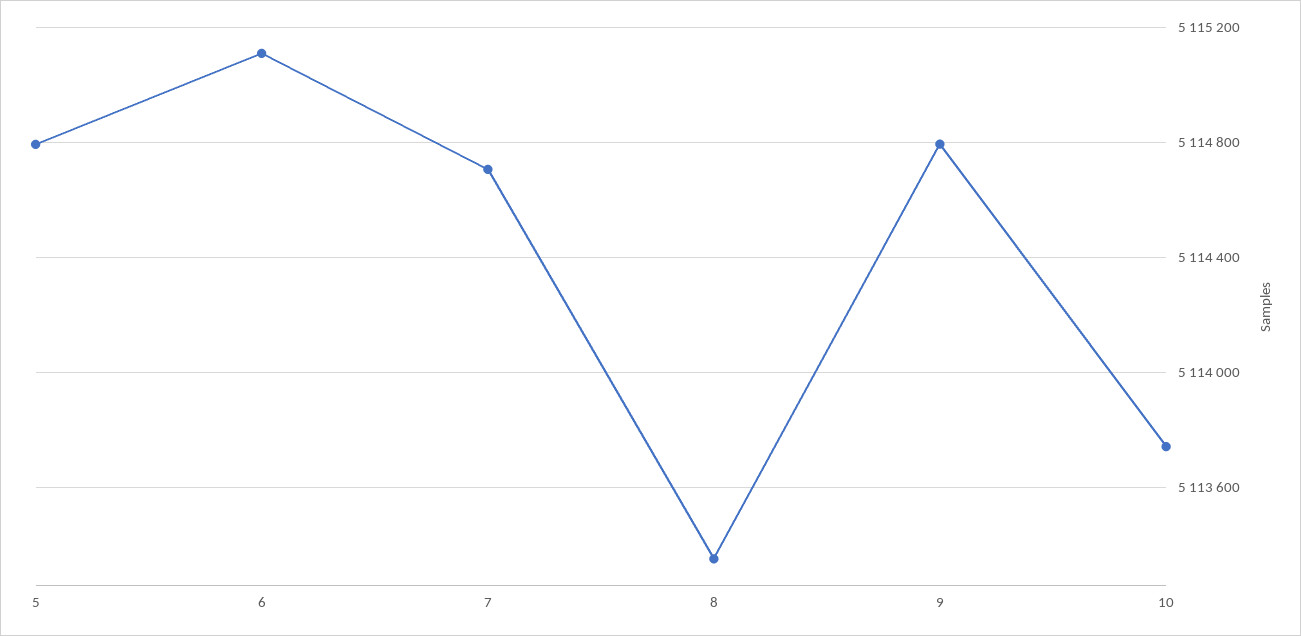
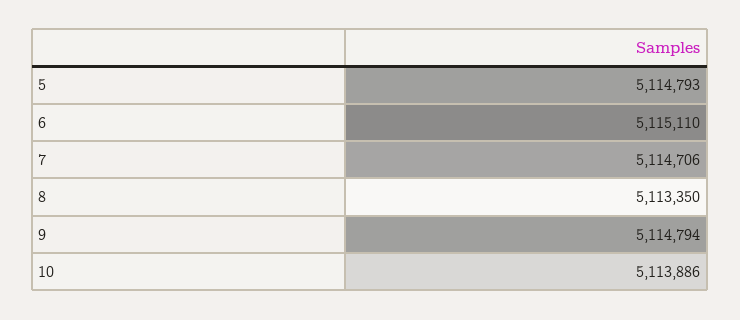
  {
    "5": 5114793,
    "6": 5115110,
    "7": 5114706,
    "8": 5113350,
    "9": 5114794,
-   "10": 5113750
+   "10": 5113886
  }

